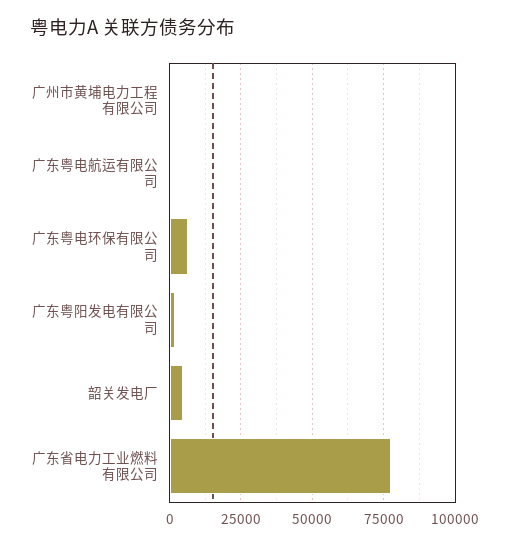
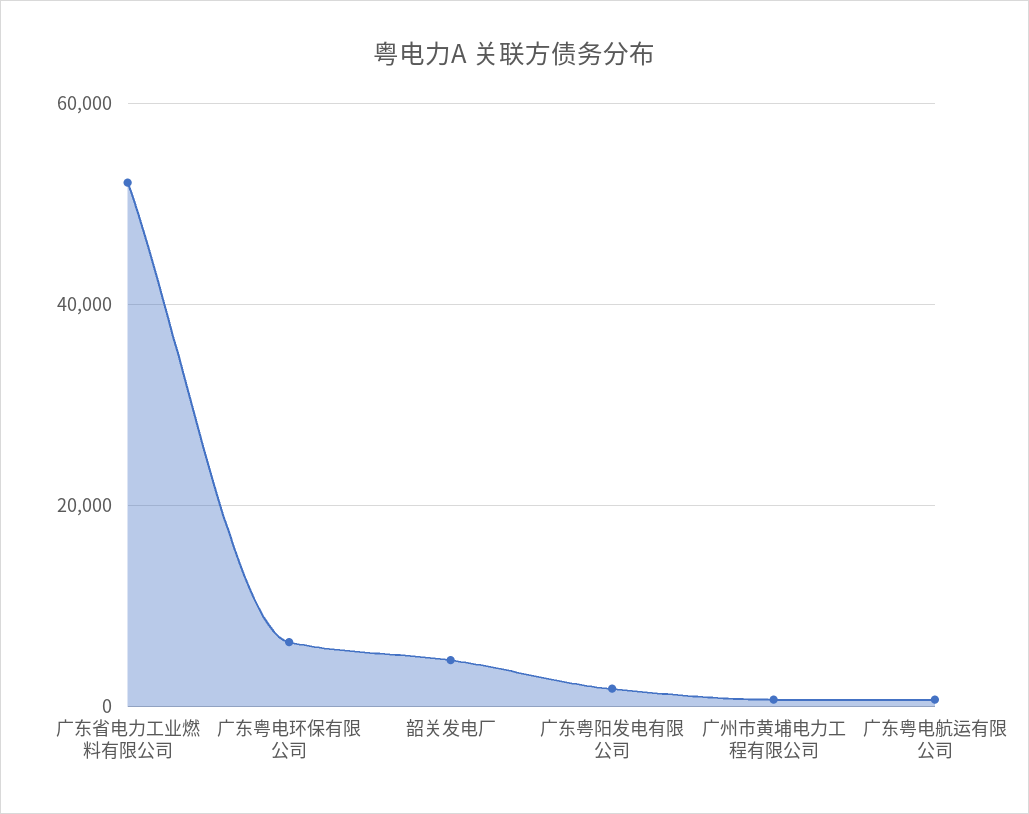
  {
    "广州市黄埔电力工程有限公司": 0,
    "广东粤电航运有限公司": 0,
    "广东粤电环保有限公司": 6000,
    "广东粤阳发电有限公司": 2000,
    "韶关发电厂": 4000,
-   "广东省电力工业燃料有限公司": 77500
+   "广东省电力工业燃料有限公司": 52000
  }

